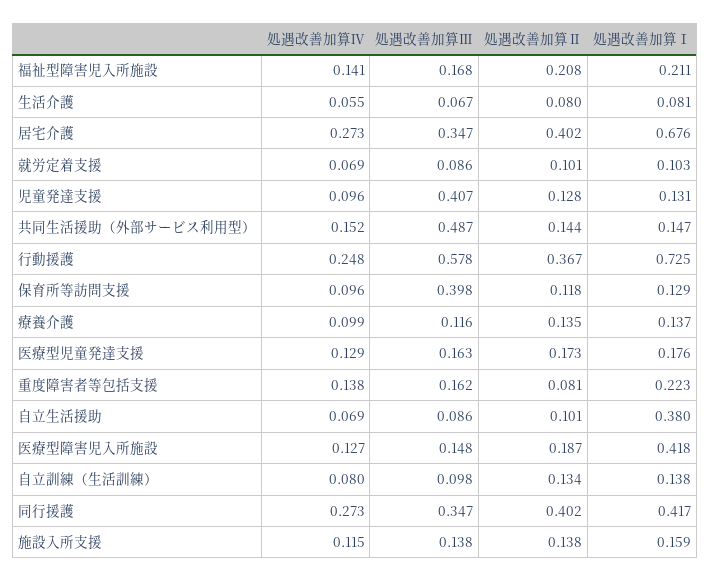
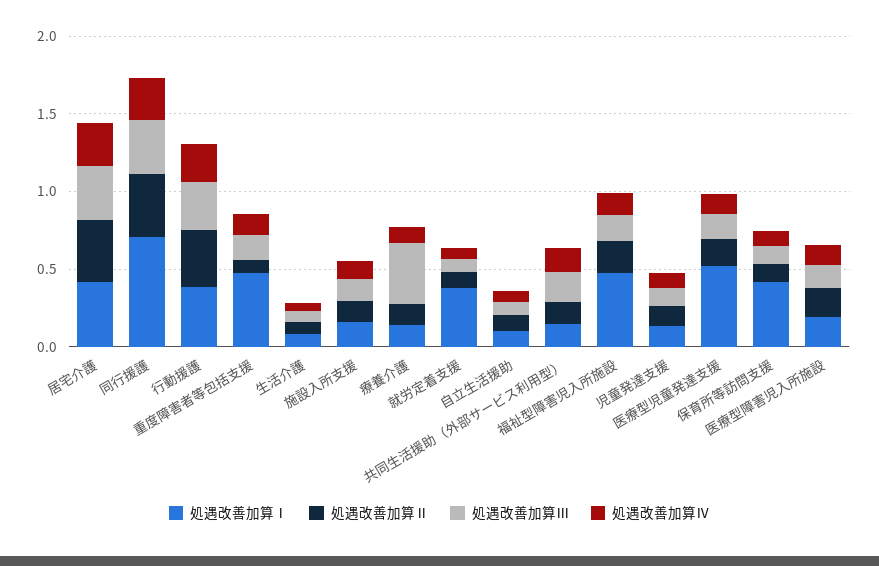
  {
    "処遇改善加算Ⅳ": {
      "福祉型障害児入所施設": 0.141,
      "生活介護": 0.055,
      "居宅介護": 0.273,
      "就労定着支援": 0.069,
      "児童発達支援": 0.096,
      "共同生活援助（外部サービス利用型）": 0.152,
      "行動援護": 0.248,
      "保育所等訪問支援": 0.096,
      "療養介護": 0.099,
      "医療型児童発達支援": 0.129,
      "重度障害者等包括支援": 0.138,
      "自立生活援助": 0.069,
      "医療型障害児入所施設": 0.127,
-     "自立訓練（生活訓練）": 0.08,
      "同行援護": 0.273,
      "施設入所支援": 0.115
    },
    "処遇改善加算Ⅲ": {
      "福祉型障害児入所施設": 0.168,
      "生活介護": 0.067,
      "居宅介護": 0.347,
      "就労定着支援": 0.086,
-     "児童発達支援": 0.407,
+     "児童発達支援": 0.1,
-     "共同生活援助（外部サービス利用型）": 0.487,
+     "共同生活援助（外部サービス利用型）": 0.2,
-     "行動援護": 0.578,
+     "行動援護": 0.3,
-     "保育所等訪問支援": 0.398,
+     "保育所等訪問支援": 0.1,
-     "療養介護": 0.116,
+     "療養介護": 0.4,
      "医療型児童発達支援": 0.163,
      "重度障害者等包括支援": 0.162,
      "自立生活援助": 0.086,
      "医療型障害児入所施設": 0.148,
-     "自立訓練（生活訓練）": 0.098,
      "同行援護": 0.347,
      "施設入所支援": 0.138
    },
    "処遇改善加算Ⅱ": {
      "福祉型障害児入所施設": 0.208,
      "生活介護": 0.08,
      "居宅介護": 0.402,
      "就労定着支援": 0.101,
      "児童発達支援": 0.128,
      "共同生活援助（外部サービス利用型）": 0.144,
      "行動援護": 0.367,
      "保育所等訪問支援": 0.118,
      "療養介護": 0.135,
      "医療型児童発達支援": 0.173,
      "重度障害者等包括支援": 0.081,
      "自立生活援助": 0.101,
      "医療型障害児入所施設": 0.187,
-     "自立訓練（生活訓練）": 0.134,
      "同行援護": 0.402,
      "施設入所支援": 0.138
    },
    "処遇改善加算Ⅰ": {
-     "福祉型障害児入所施設": 0.211,
+     "福祉型障害児入所施設": 0.5,
      "生活介護": 0.081,
-     "居宅介護": 0.676,
+     "居宅介護": 0.4,
-     "就労定着支援": 0.103,
+     "就労定着支援": 0.4,
      "児童発達支援": 0.131,
      "共同生活援助（外部サービス利用型）": 0.147,
-     "行動援護": 0.725,
+     "行動援護": 0.4,
-     "保育所等訪問支援": 0.129,
+     "保育所等訪問支援": 0.4,
      "療養介護": 0.137,
-     "医療型児童発達支援": 0.176,
+     "医療型児童発達支援": 0.5,
-     "重度障害者等包括支援": 0.223,
+     "重度障害者等包括支援": 0.5,
-     "自立生活援助": 0.38,
+     "自立生活援助": 0.1,
-     "医療型障害児入所施設": 0.418,
+     "医療型障害児入所施設": 0.2,
-     "自立訓練（生活訓練）": 0.138,
-     "同行援護": 0.417,
+     "同行援護": 0.7,
      "施設入所支援": 0.159
    }
  }

